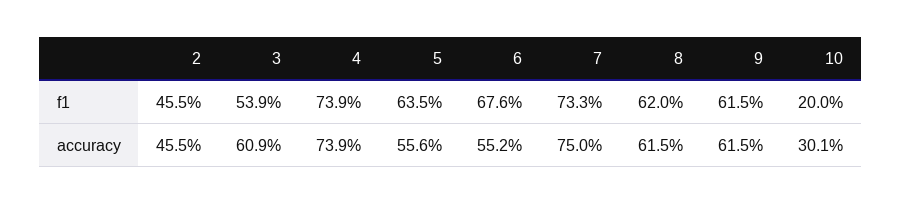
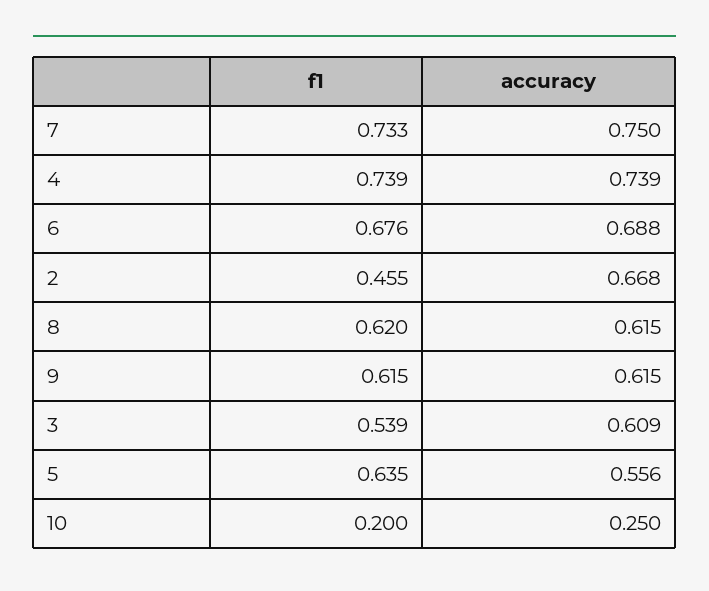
  {
    "2": {
      "f1": 0.455,
-     "accuracy": 0.455
+     "accuracy": 0.668
    },
    "3": {
      "f1": 0.539,
      "accuracy": 0.609
    },
    "4": {
      "f1": 0.739,
      "accuracy": 0.739
    },
    "5": {
      "f1": 0.635,
      "accuracy": 0.556
    },
    "6": {
      "f1": 0.676,
-     "accuracy": 0.552
+     "accuracy": 0.688
    },
    "7": {
      "f1": 0.733,
      "accuracy": 0.75
    },
    "8": {
      "f1": 0.62,
      "accuracy": 0.615
    },
    "9": {
      "f1": 0.615,
      "accuracy": 0.615
    },
    "10": {
      "f1": 0.2,
-     "accuracy": 0.301
+     "accuracy": 0.25
    }
  }

